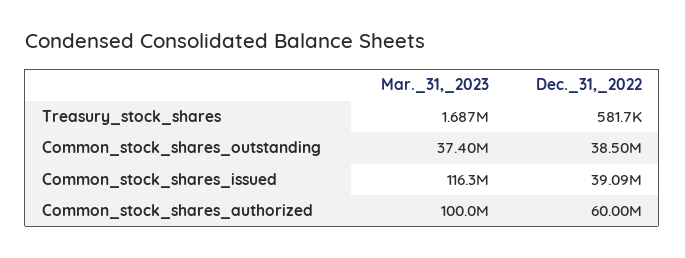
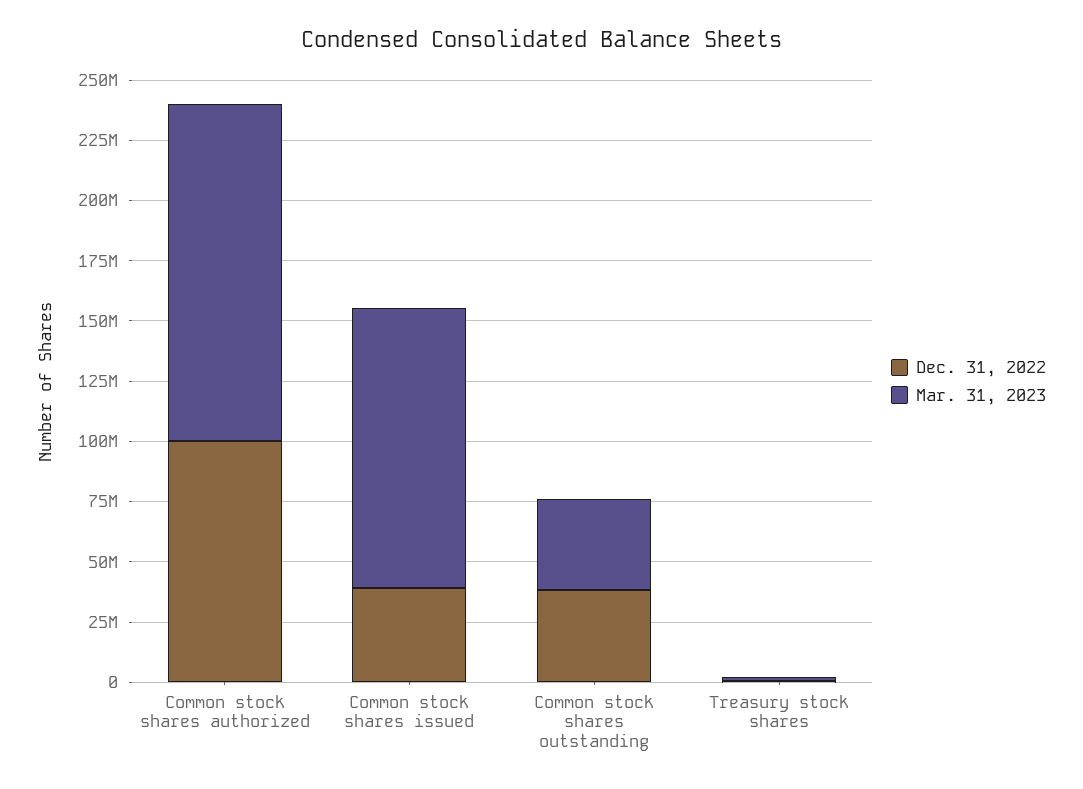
  {
    "Mar._31,_2023": {
      "Treasury_stock_shares": 1687000,
      "Common_stock_shares_outstanding": 37400000,
      "Common_stock_shares_issued": 116300000,
-     "Common_stock_shares_authorized": 100000000
+     "Common_stock_shares_authorized": 140000000
    },
    "Dec._31,_2022": {
      "Treasury_stock_shares": 581700,
      "Common_stock_shares_outstanding": 38500000,
      "Common_stock_shares_issued": 39090000,
-     "Common_stock_shares_authorized": 60000000
+     "Common_stock_shares_authorized": 100000000
    }
  }

